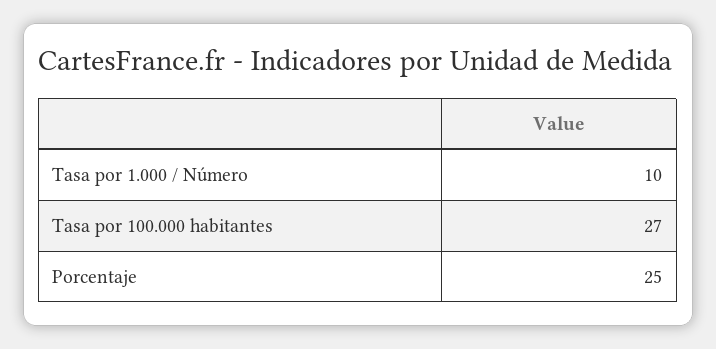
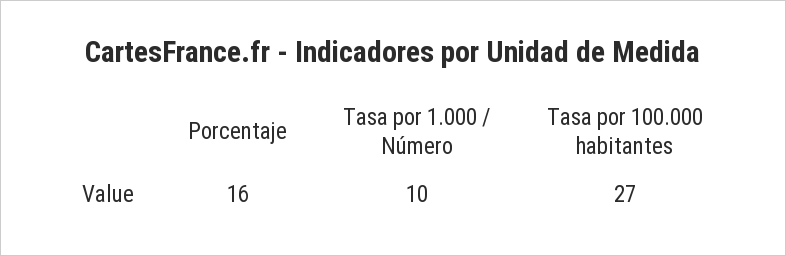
  {
    "Tasa por 1.000 / Número": 10,
    "Tasa por 100.000 habitantes": 27,
-   "Porcentaje": 25
+   "Porcentaje": 16
  }

